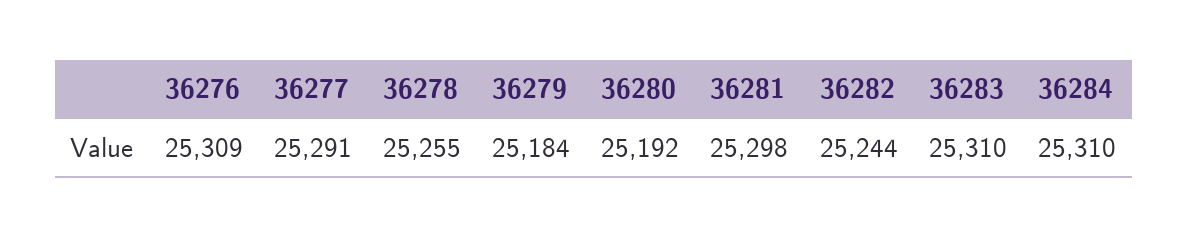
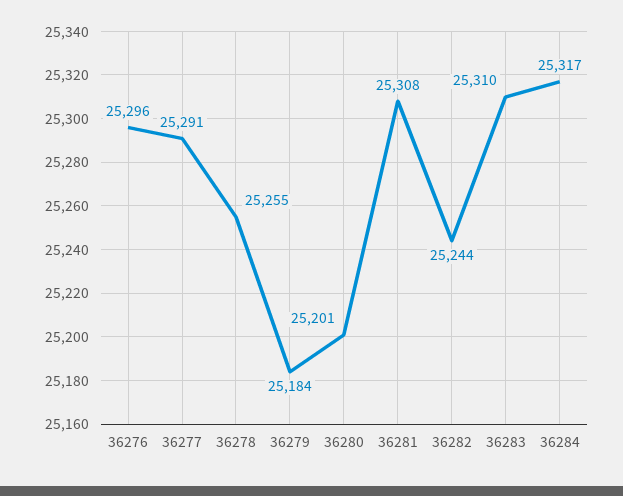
  {
-   "36276": 25309,
+   "36276": 25296,
    "36277": 25291,
    "36278": 25255,
    "36279": 25184,
-   "36280": 25192,
+   "36280": 25201,
-   "36281": 25298,
+   "36281": 25308,
    "36282": 25244,
    "36283": 25310,
-   "36284": 25310
+   "36284": 25317
  }

